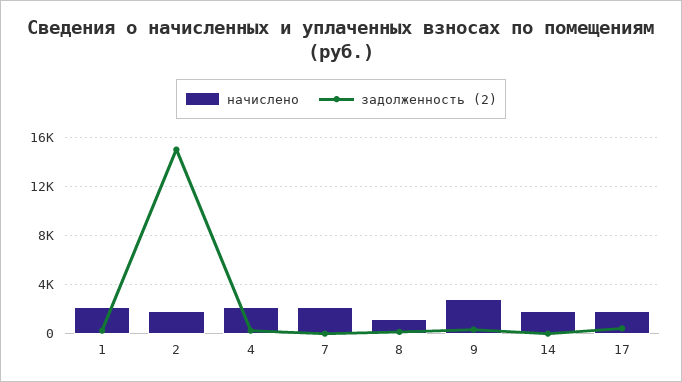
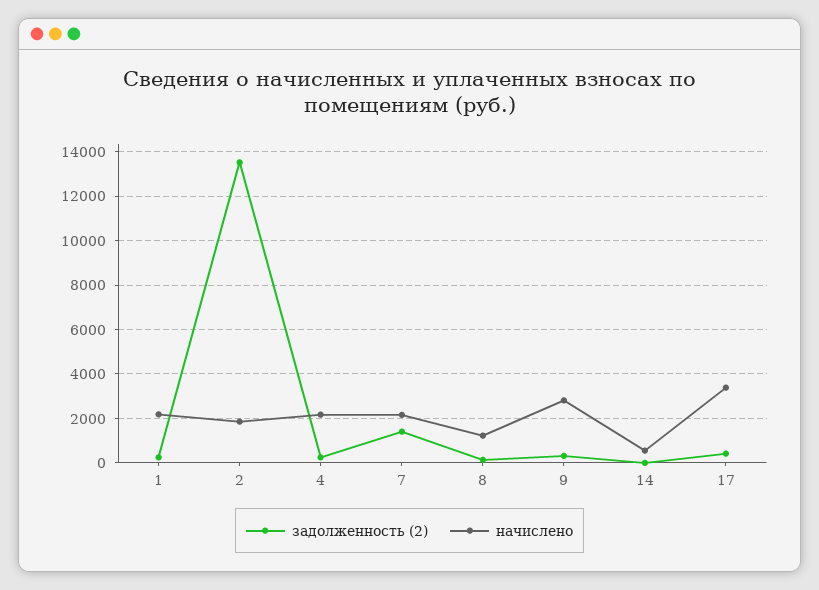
  {
    "начислено": {
      "1": 2000,
      "2": 2000,
      "4": 2000,
      "7": 2000,
      "8": 1000,
      "9": 3000,
-     "14": 2000,
+     "14": 500,
-     "17": 2000
+     "17": 3500
    },
    "задолженность (2)": {
      "1": 0,
-     "2": 15000,
+     "2": 13500,
      "4": 0,
-     "7": 0,
+     "7": 1500,
      "8": 0,
      "9": 500,
      "14": 0,
      "17": 500
    }
  }

